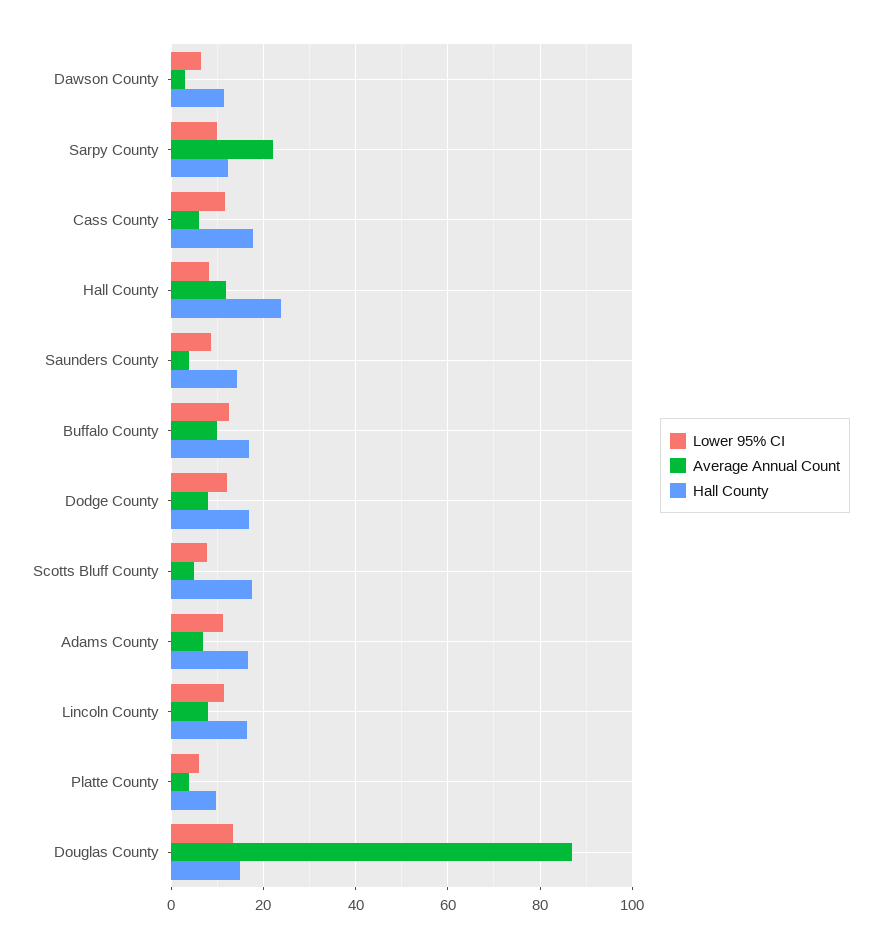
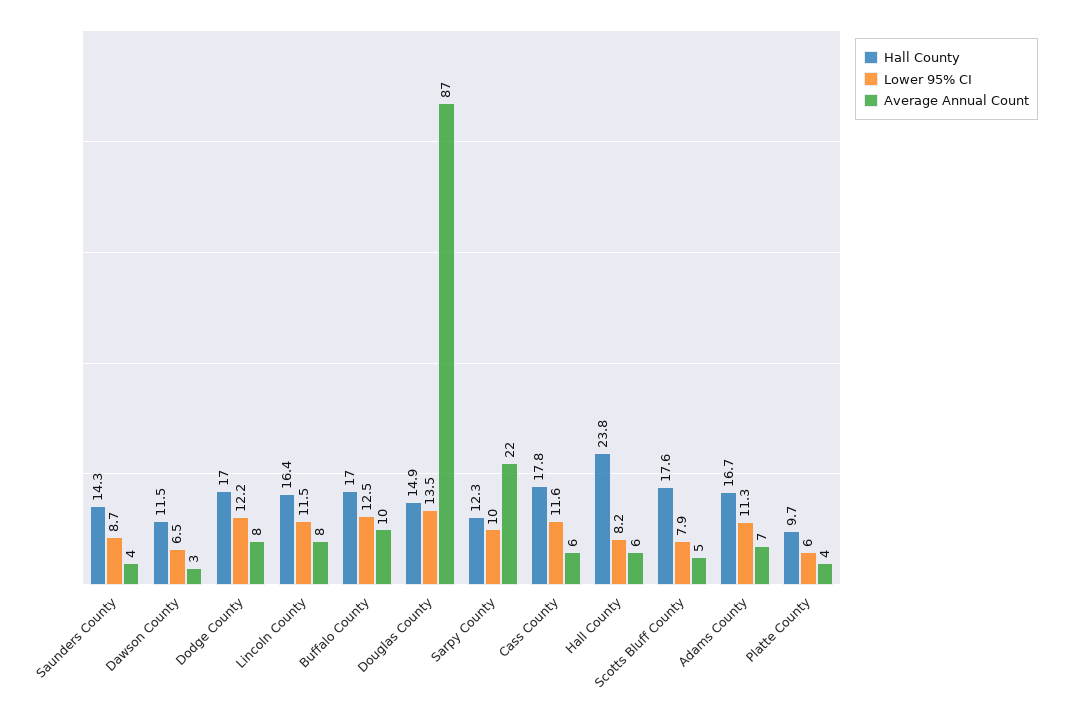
  {
    "Lower 95% CI": {
      "Dawson County": 6.5,
      "Sarpy County": 10,
      "Cass County": 11.6,
      "Hall County": 8.2,
      "Saunders County": 8.7,
      "Buffalo County": 12.5,
      "Dodge County": 12.2,
      "Scotts Bluff County": 7.9,
      "Adams County": 11.3,
      "Lincoln County": 11.5,
      "Platte County": 6,
      "Douglas County": 13.5
    },
    "Average Annual Count": {
      "Dawson County": 3,
      "Sarpy County": 22,
      "Cass County": 6,
-     "Hall County": 12,
+     "Hall County": 6,
      "Saunders County": 4,
      "Buffalo County": 10,
      "Dodge County": 8,
      "Scotts Bluff County": 5,
      "Adams County": 7,
      "Lincoln County": 8,
      "Platte County": 4,
      "Douglas County": 87
    },
    "Hall County": {
      "Dawson County": 11.5,
      "Sarpy County": 12.3,
      "Cass County": 17.8,
      "Hall County": 23.8,
      "Saunders County": 14.3,
      "Buffalo County": 17,
      "Dodge County": 17,
      "Scotts Bluff County": 17.6,
      "Adams County": 16.7,
      "Lincoln County": 16.4,
      "Platte County": 9.7,
      "Douglas County": 14.9
    }
  }

